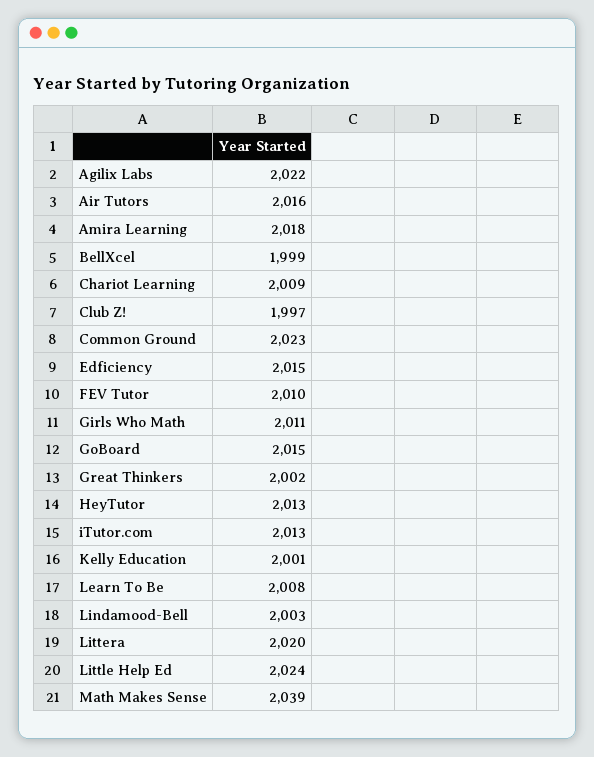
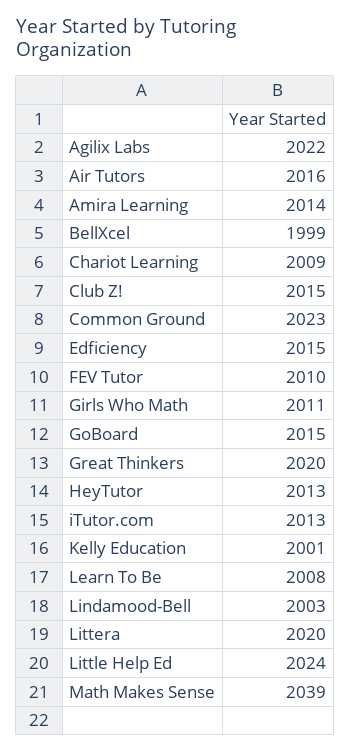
  {
    "Agilix Labs": 2022,
    "Air Tutors": 2016,
-   "Amira Learning": 2018,
+   "Amira Learning": 2014,
    "BellXcel": 1999,
    "Chariot Learning": 2009,
-   "Club Z!": 1997,
+   "Club Z!": 2015,
    "Common Ground": 2023,
    "Edficiency": 2015,
    "FEV Tutor": 2010,
    "Girls Who Math": 2011,
    "GoBoard": 2015,
-   "Great Thinkers": 2002,
+   "Great Thinkers": 2020,
    "HeyTutor": 2013,
    "iTutor.com": 2013,
    "Kelly Education": 2001,
    "Learn To Be": 2008,
    "Lindamood-Bell": 2003,
    "Littera": 2020,
    "Little Help Ed": 2024,
    "Math Makes Sense": 2039
  }

